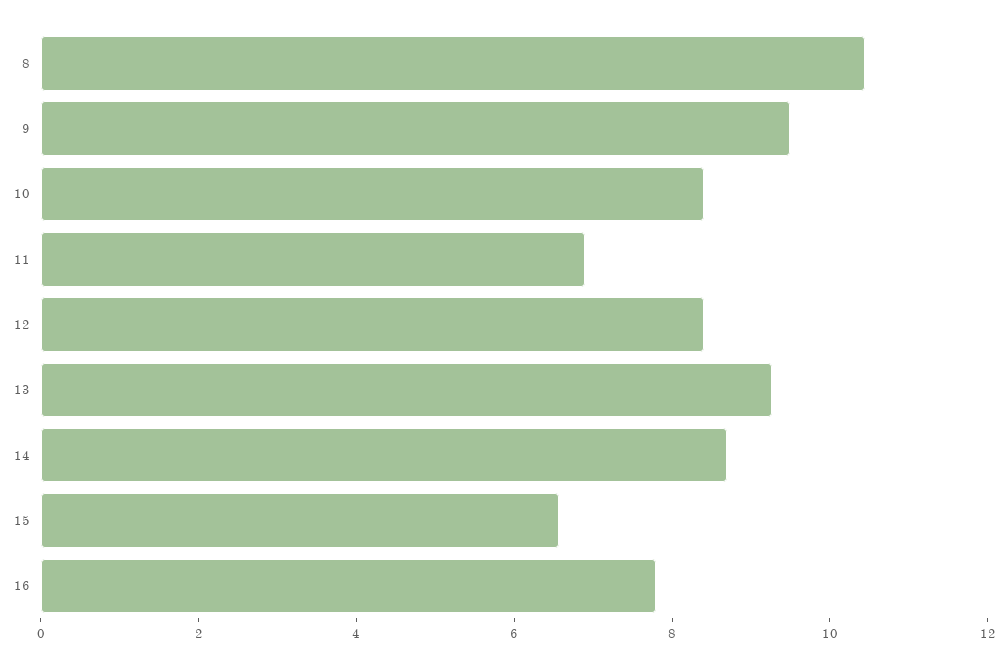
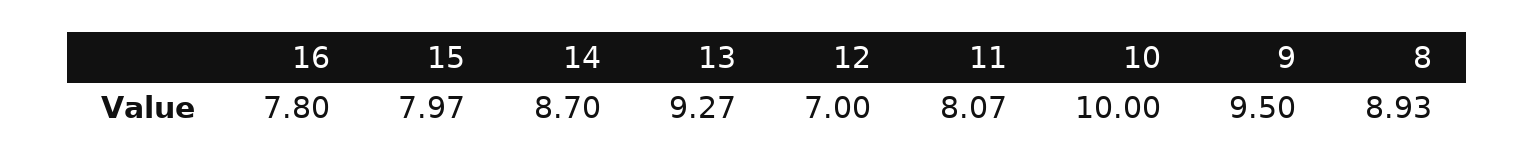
  {
-   "8": 10.5,
+   "8": 8.93,
    "9": 9.5,
-   "10": 8.5,
+   "10": 10,
-   "11": 7,
+   "11": 8.07,
-   "12": 8.5,
+   "12": 7,
    "13": 9.27,
    "14": 8.7,
-   "15": 6.5,
+   "15": 7.97,
    "16": 7.8
  }

